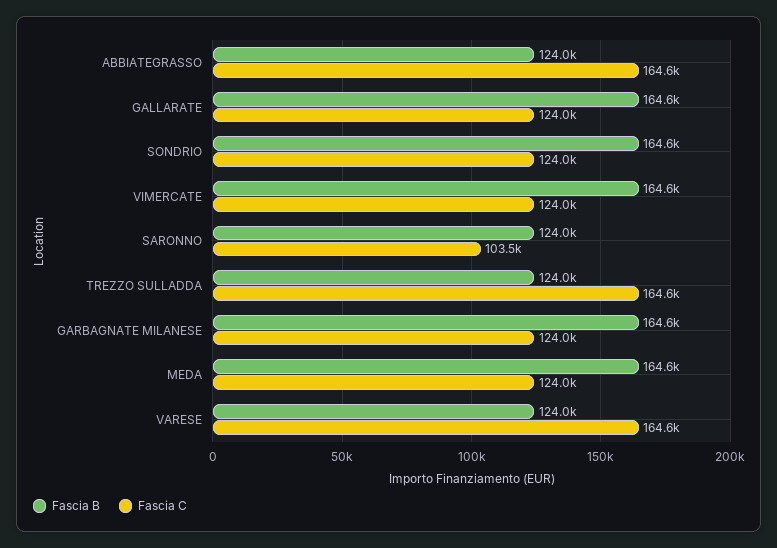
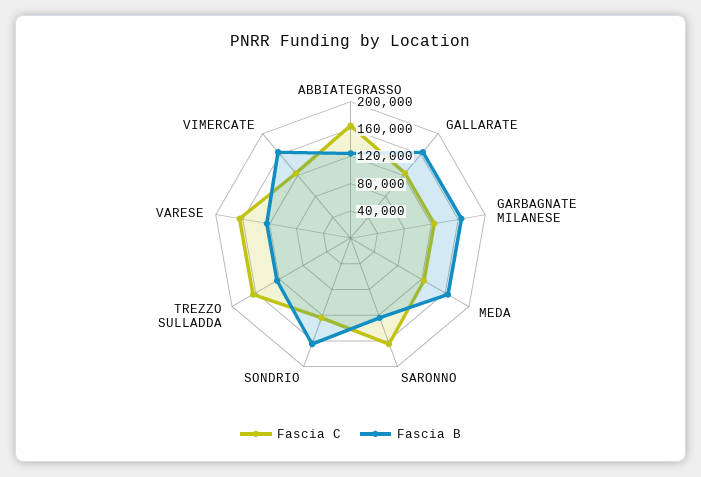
  {
    "Fascia B": {
      "ABBIATEGRASSO": 124000,
      "GALLARATE": 164600,
      "SONDRIO": 164600,
      "VIMERCATE": 164600,
      "SARONNO": 124000,
      "TREZZO SULLADDA": 124000,
      "GARBAGNATE MILANESE": 164600,
      "MEDA": 164600,
      "VARESE": 124000
    },
    "Fascia C": {
      "ABBIATEGRASSO": 164600,
      "GALLARATE": 124000,
      "SONDRIO": 124000,
      "VIMERCATE": 124000,
-     "SARONNO": 103500,
+     "SARONNO": 160000,
      "TREZZO SULLADDA": 164600,
      "GARBAGNATE MILANESE": 124000,
      "MEDA": 124000,
      "VARESE": 164600
    }
  }

